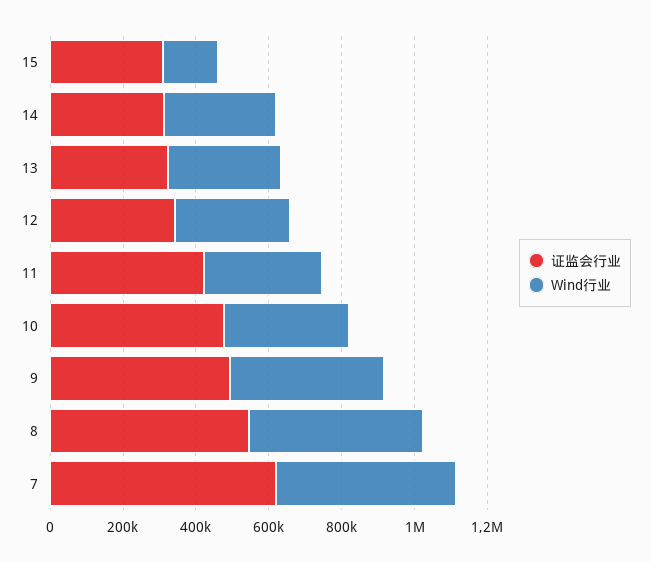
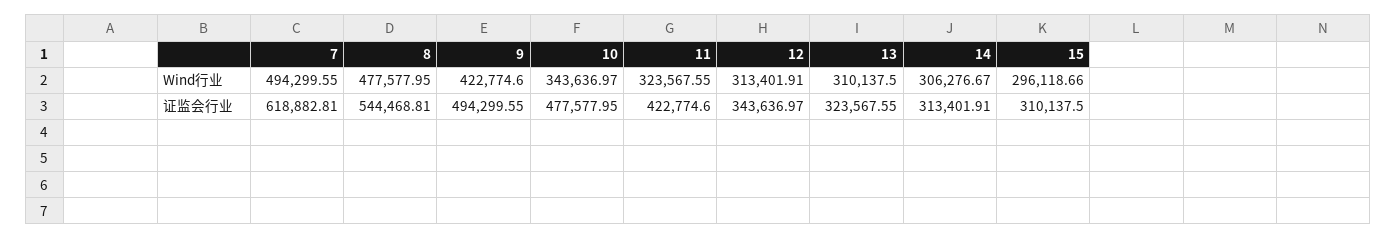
  {
    "证监会行业": {
      "15": 310137.5,
      "14": 313401.91,
      "13": 323567.55,
      "12": 343636.97,
      "11": 422774.6,
      "10": 477577.95,
      "9": 494299.55,
      "8": 544468.81,
      "7": 618882.81
    },
    "Wind行业": {
-     "15": 150000,
+     "15": 296118.66,
      "14": 306276.67,
      "13": 310137.5,
      "12": 313401.91,
      "11": 323567.55,
      "10": 343636.97,
      "9": 422774.6,
      "8": 477577.95,
      "7": 494299.55
    }
  }

